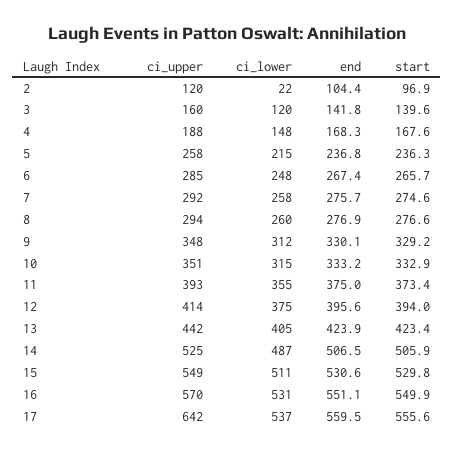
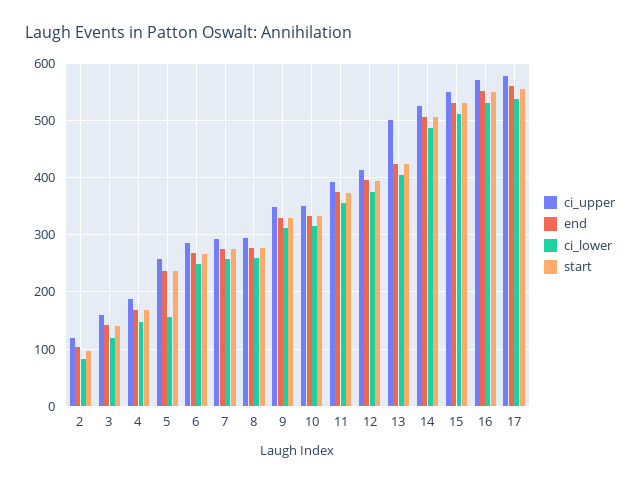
  {
    "ci_upper": {
      "2": 120,
      "3": 160,
      "4": 188,
      "5": 258,
      "6": 285,
      "7": 292,
      "8": 294,
      "9": 348,
      "10": 351,
      "11": 393,
      "12": 414,
-     "13": 442,
+     "13": 500,
      "14": 525,
      "15": 549,
      "16": 570,
-     "17": 642
+     "17": 580
    },
    "ci_lower": {
-     "2": 22,
+     "2": 80,
      "3": 120,
      "4": 148,
-     "5": 215,
+     "5": 160,
      "6": 248,
      "7": 258,
      "8": 260,
      "9": 312,
      "10": 315,
      "11": 355,
      "12": 375,
      "13": 405,
      "14": 487,
      "15": 511,
      "16": 531,
      "17": 537
    },
    "end": {
      "2": 104.4,
      "3": 141.8,
      "4": 168.3,
      "5": 236.8,
      "6": 267.4,
      "7": 275.7,
      "8": 276.9,
      "9": 330.1,
      "10": 333.2,
      "11": 375,
      "12": 395.6,
      "13": 423.9,
      "14": 506.5,
      "15": 530.6,
      "16": 551.1,
      "17": 559.5
    },
    "start": {
      "2": 96.9,
      "3": 139.6,
      "4": 167.6,
      "5": 236.3,
      "6": 265.7,
      "7": 274.6,
      "8": 276.6,
      "9": 329.2,
      "10": 332.9,
      "11": 373.4,
      "12": 394,
      "13": 423.4,
      "14": 505.9,
      "15": 529.8,
      "16": 549.9,
      "17": 555.6
    }
  }

